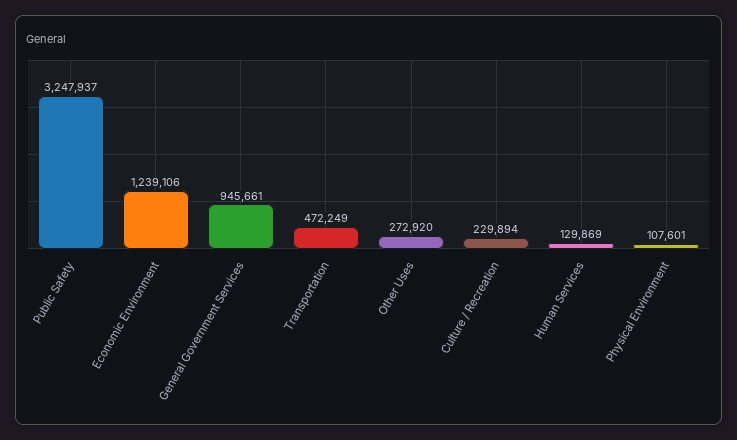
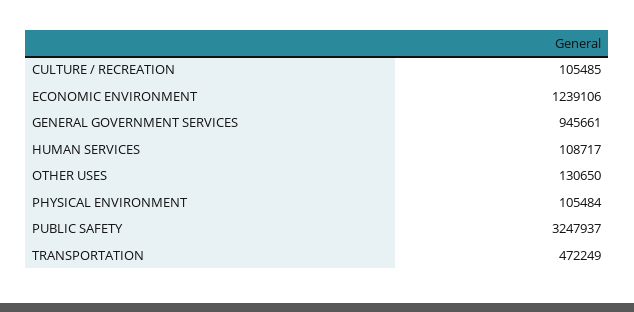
  {
    "Public Safety": 3247937,
    "Economic Environment": 1239106,
    "General Government Services": 945661,
    "Transportation": 472249,
-   "Other Uses": 272920,
+   "Other Uses": 130650,
-   "Culture / Recreation": 229894,
+   "Culture / Recreation": 105485,
-   "Human Services": 129869,
+   "Human Services": 108717,
-   "Physical Environment": 107601
+   "Physical Environment": 105484
  }

